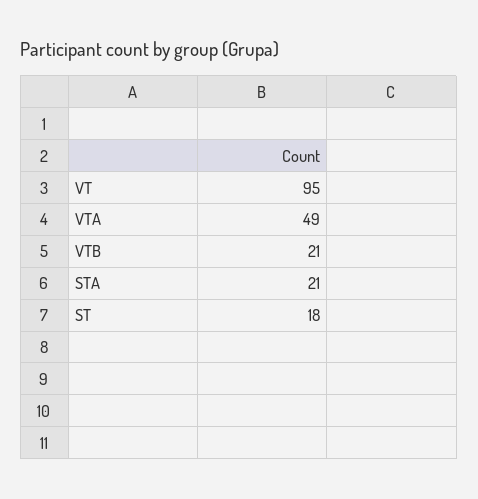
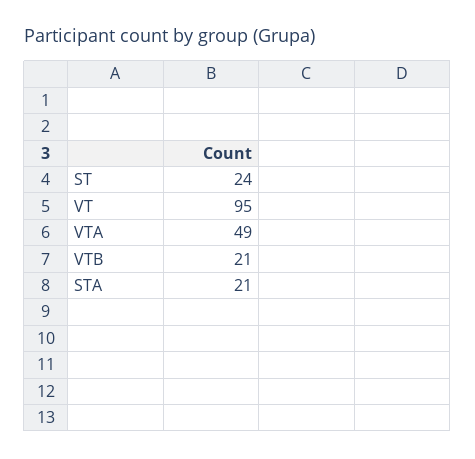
  {
    "VT": 95,
    "VTA": 49,
    "VTB": 21,
    "STA": 21,
-   "ST": 18
+   "ST": 24
  }

